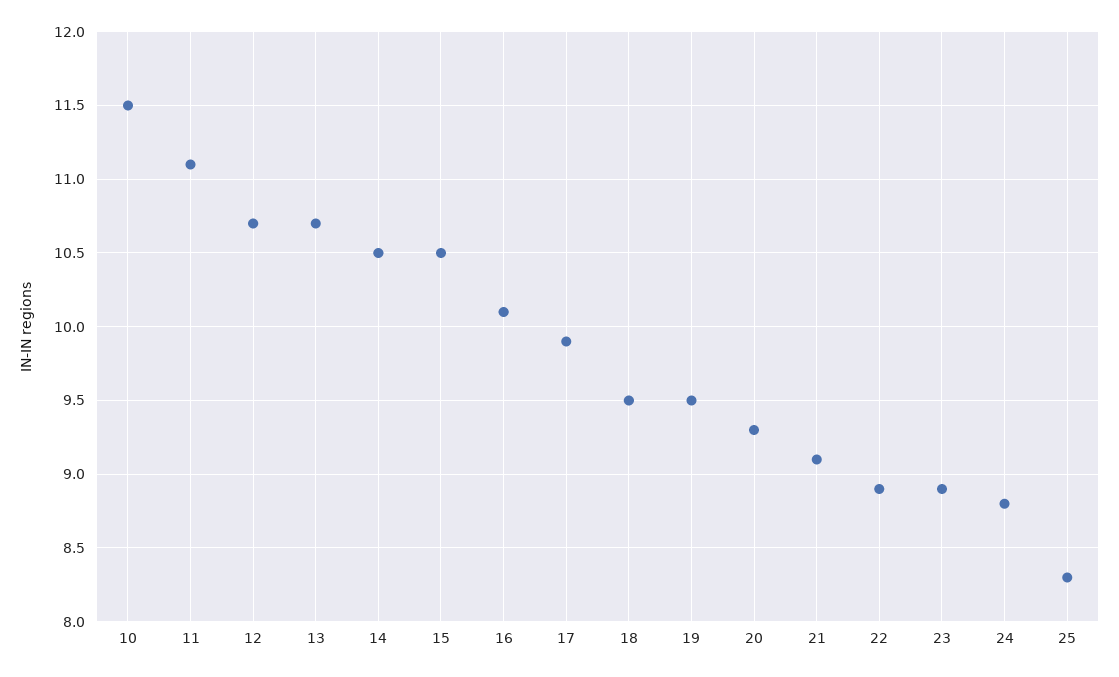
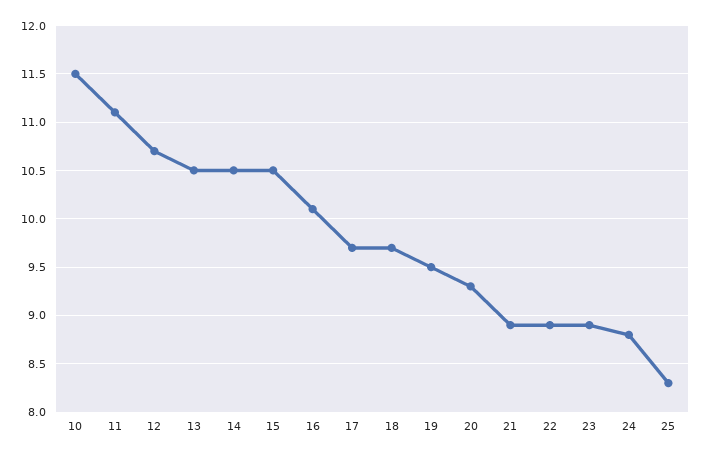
  {
    "10": 11.5,
    "11": 11.1,
    "12": 10.7,
-   "13": 10.7,
+   "13": 10.5,
    "14": 10.5,
    "15": 10.5,
    "16": 10.1,
-   "17": 9.9,
+   "17": 9.7,
-   "18": 9.5,
+   "18": 9.7,
    "19": 9.5,
    "20": 9.3,
-   "21": 9.1,
+   "21": 8.9,
    "22": 8.9,
    "23": 8.9,
    "24": 8.8,
    "25": 8.3
  }

